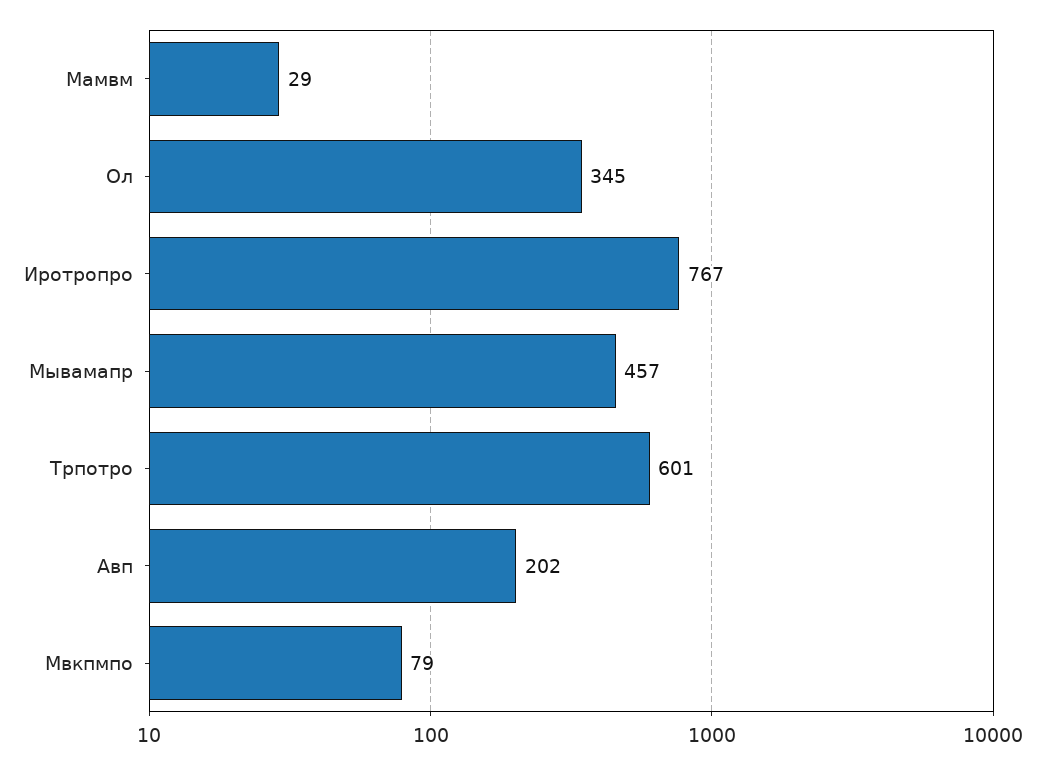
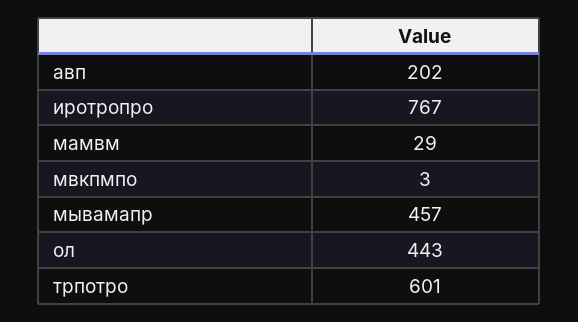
  {
    "Мамвм": 29,
-   "Ол": 345,
+   "Ол": 443,
    "Иротропро": 767,
    "Мывамапр": 457,
    "Трпотро": 601,
    "Авп": 202,
-   "Мвкпмпо": 79
+   "Мвкпмпо": 3
  }

